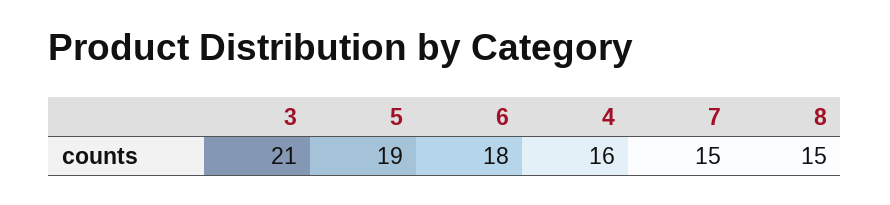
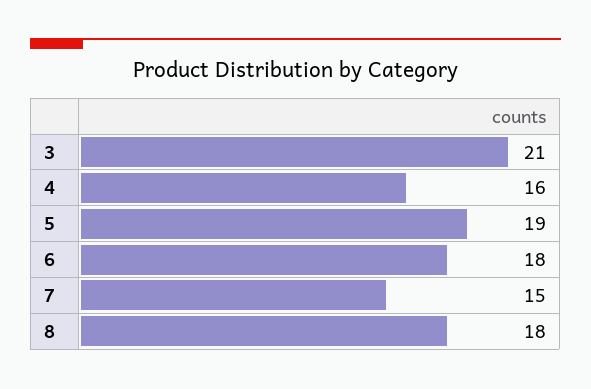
  {
    "3": 21,
    "5": 19,
    "6": 18,
    "4": 16,
    "7": 15,
-   "8": 15
+   "8": 18
  }

